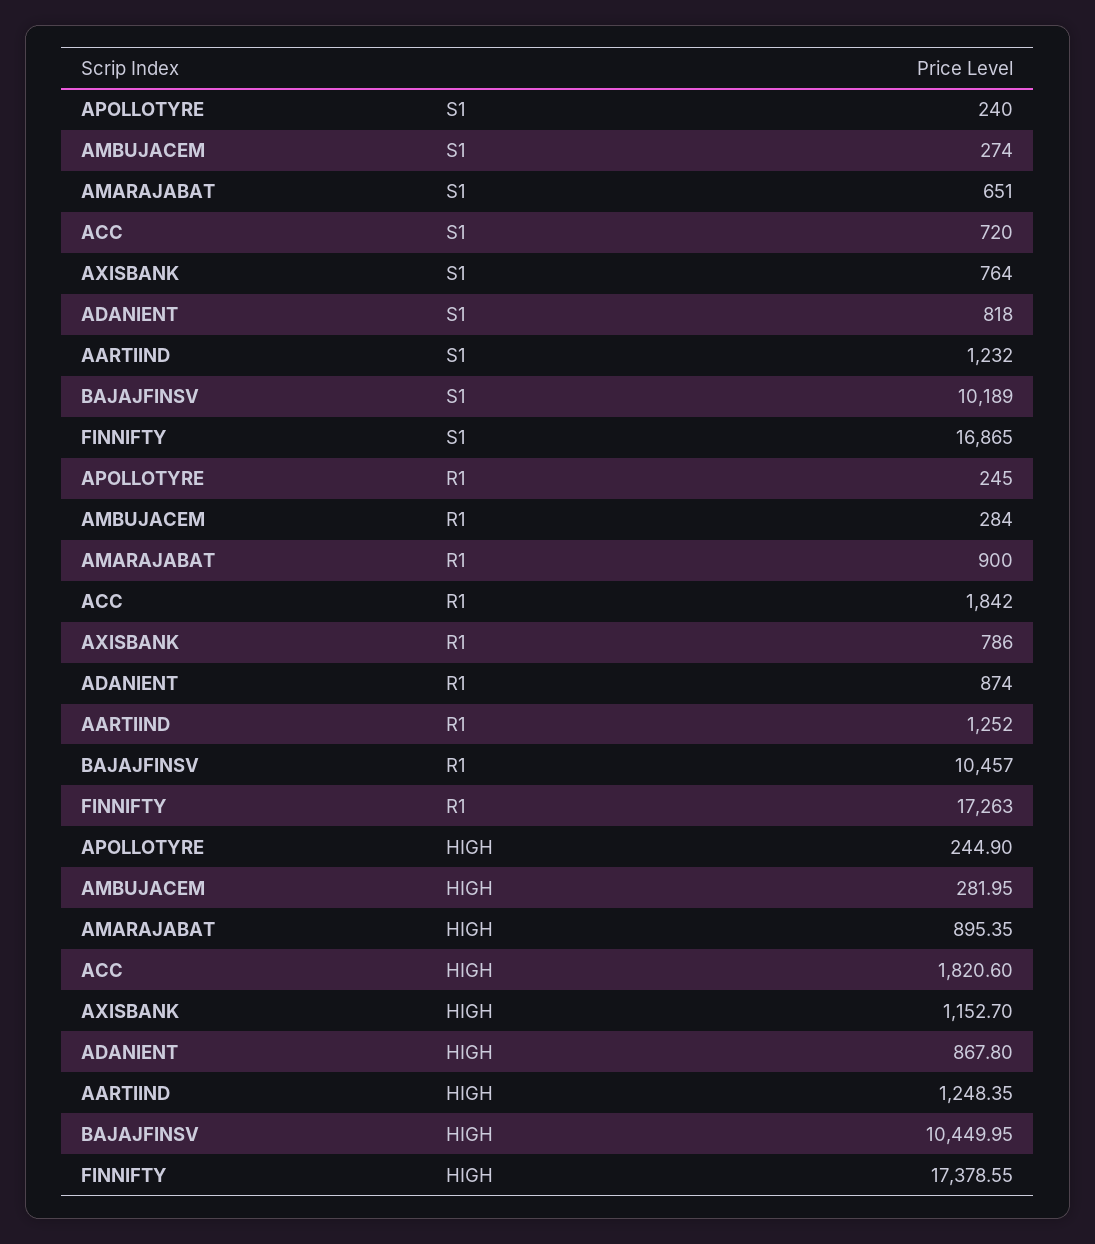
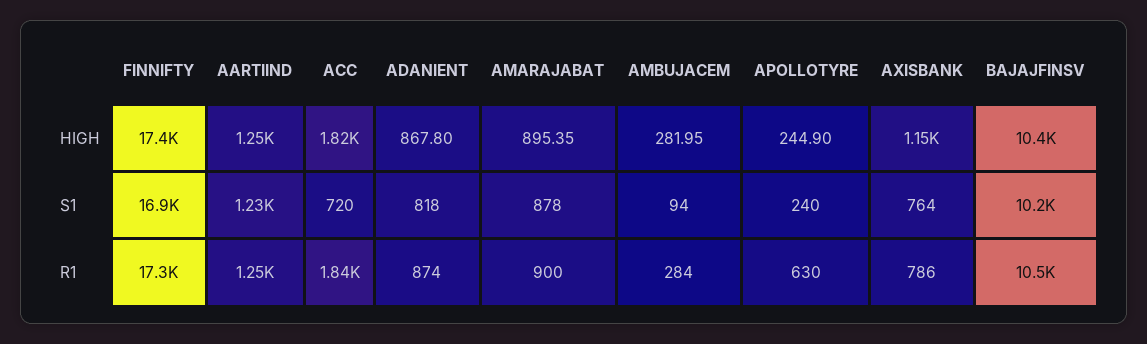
  {
    "APOLLOTYRE": {
      "S1": 240,
-     "R1": 245,
+     "R1": 630,
      "HIGH": 244.9
    },
    "AMBUJACEM": {
-     "S1": 274,
+     "S1": 94,
      "R1": 284,
      "HIGH": 281.95
    },
    "AMARAJABAT": {
-     "S1": 651,
+     "S1": 878,
      "R1": 900,
      "HIGH": 895.35
    },
    "ACC": {
      "S1": 720,
      "R1": 1842,
      "HIGH": 1820.6
    },
    "AXISBANK": {
      "S1": 764,
      "R1": 786,
      "HIGH": 1152.7
    },
    "ADANIENT": {
      "S1": 818,
      "R1": 874,
      "HIGH": 867.8
    },
    "AARTIIND": {
      "S1": 1232,
      "R1": 1252,
      "HIGH": 1248.35
    },
    "BAJAJFINSV": {
      "S1": 10189,
      "R1": 10457,
      "HIGH": 10449.95
    },
    "FINNIFTY": {
      "S1": 16865,
      "R1": 17263,
      "HIGH": 17378.55
    }
  }

